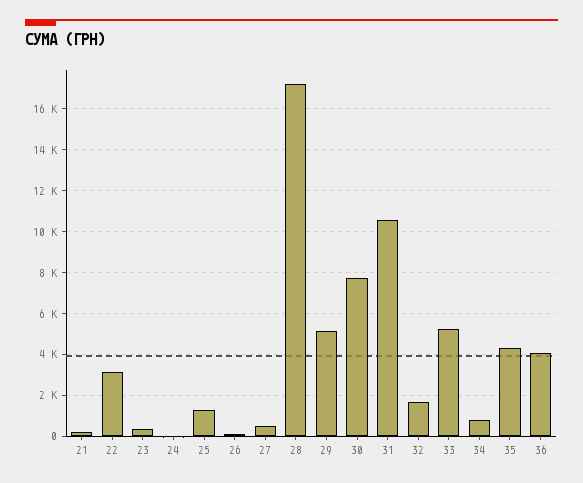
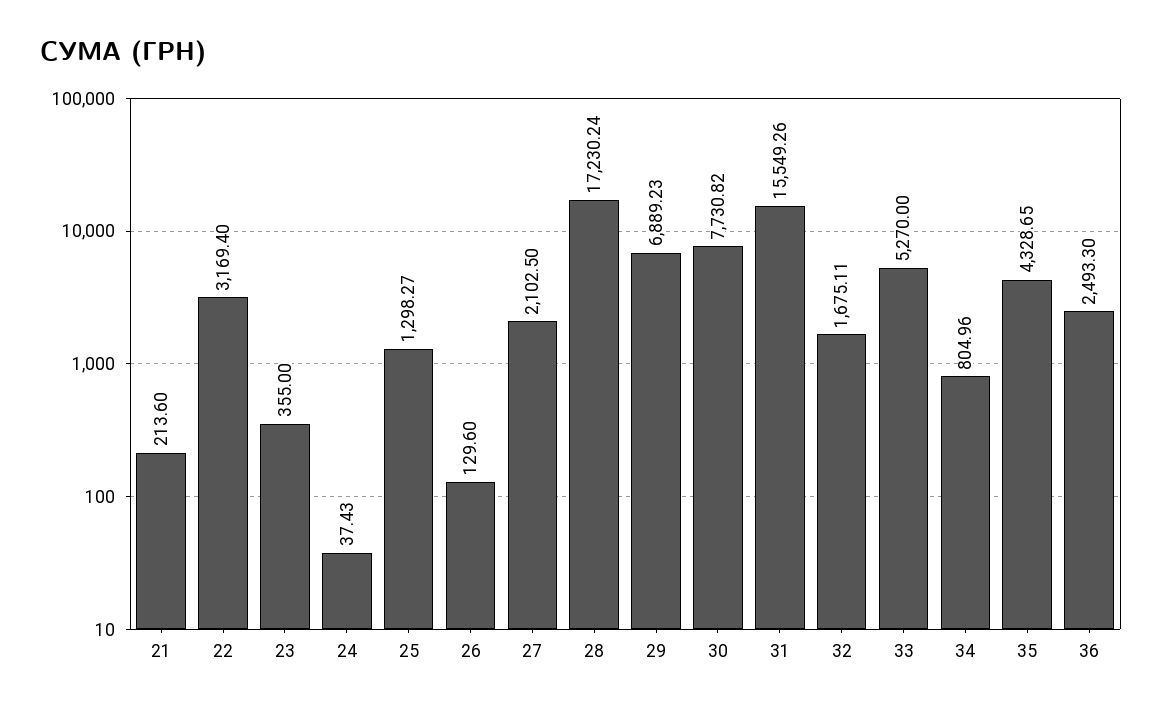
  {
    "21": 213.6,
    "22": 3169.4,
    "23": 355,
    "24": 37.43,
    "25": 1298.27,
    "26": 129.6,
-   "27": 500,
+   "27": 2102.5,
    "28": 17230.24,
-   "29": 5000,
+   "29": 6889.23,
    "30": 7730.82,
-   "31": 10500,
+   "31": 15549.26,
    "32": 1675.11,
    "33": 5270,
    "34": 804.96,
    "35": 4328.65,
-   "36": 4000
+   "36": 2493.3
  }

